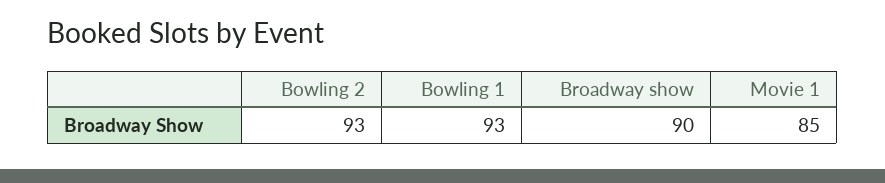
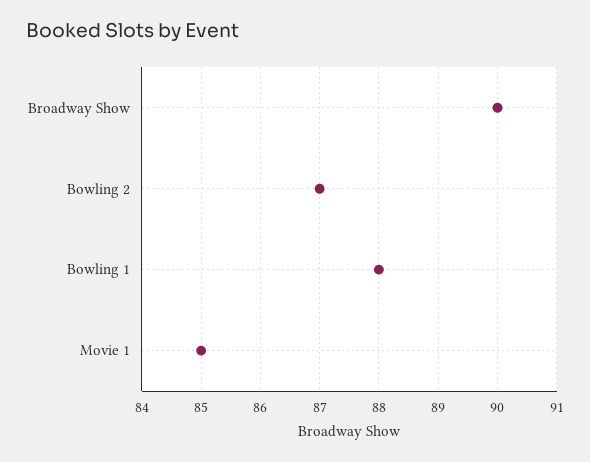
  {
-   "Bowling 2": 93,
+   "Bowling 2": 87,
-   "Bowling 1": 93,
+   "Bowling 1": 88,
    "Broadway show": 90,
    "Movie 1": 85
  }

